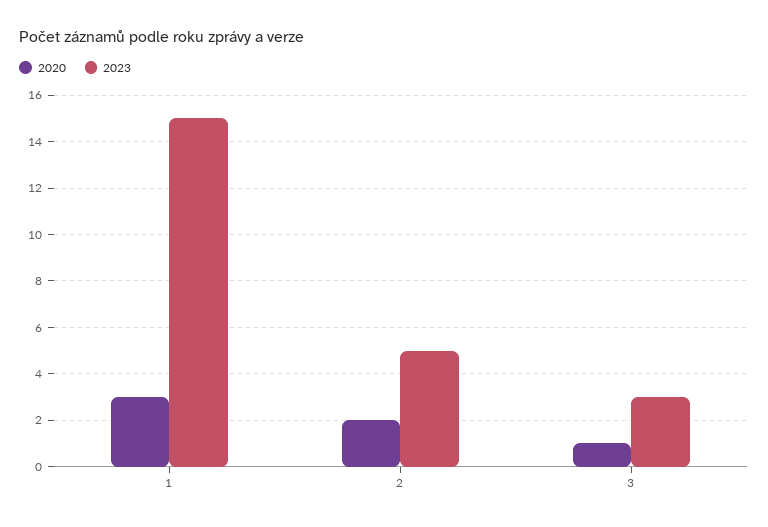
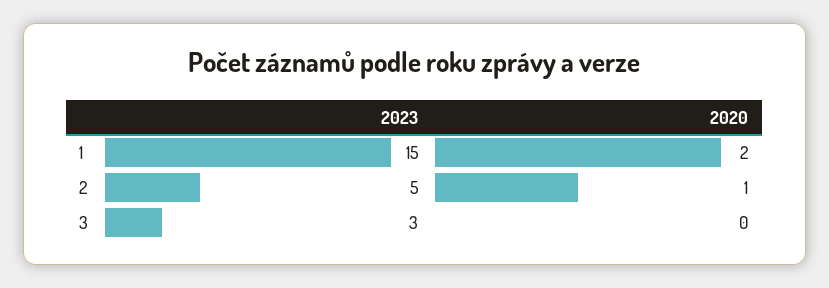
  {
    "2020": {
-     "1": 3,
+     "1": 2,
-     "2": 2,
+     "2": 1,
-     "3": 1
+     "3": 0
    },
    "2023": {
      "1": 15,
      "2": 5,
      "3": 3
    }
  }

